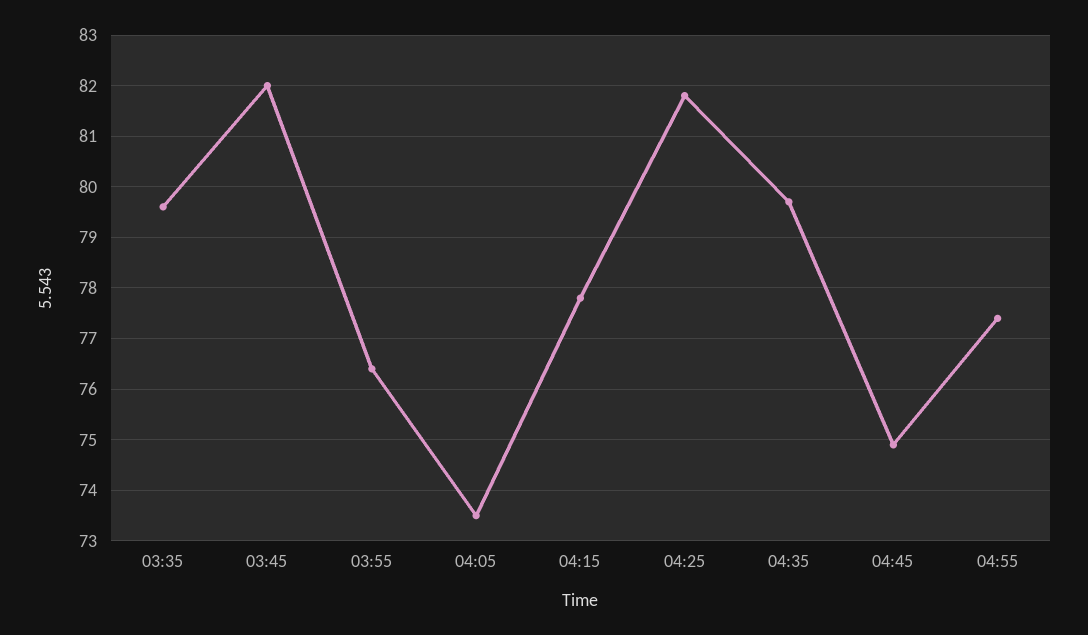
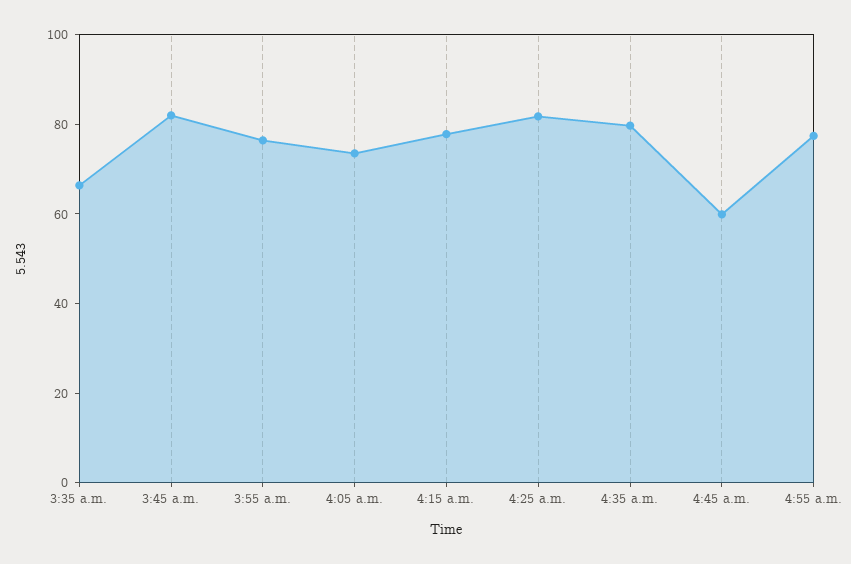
  {
-   "03:35": 79.5,
+   "03:35": 65,
    "03:45": 82,
    "03:55": 76.5,
    "04:05": 73.5,
    "04:15": 78,
    "04:25": 82,
    "04:35": 79.5,
-   "04:45": 75,
+   "04:45": 60,
    "04:55": 77.5
  }

